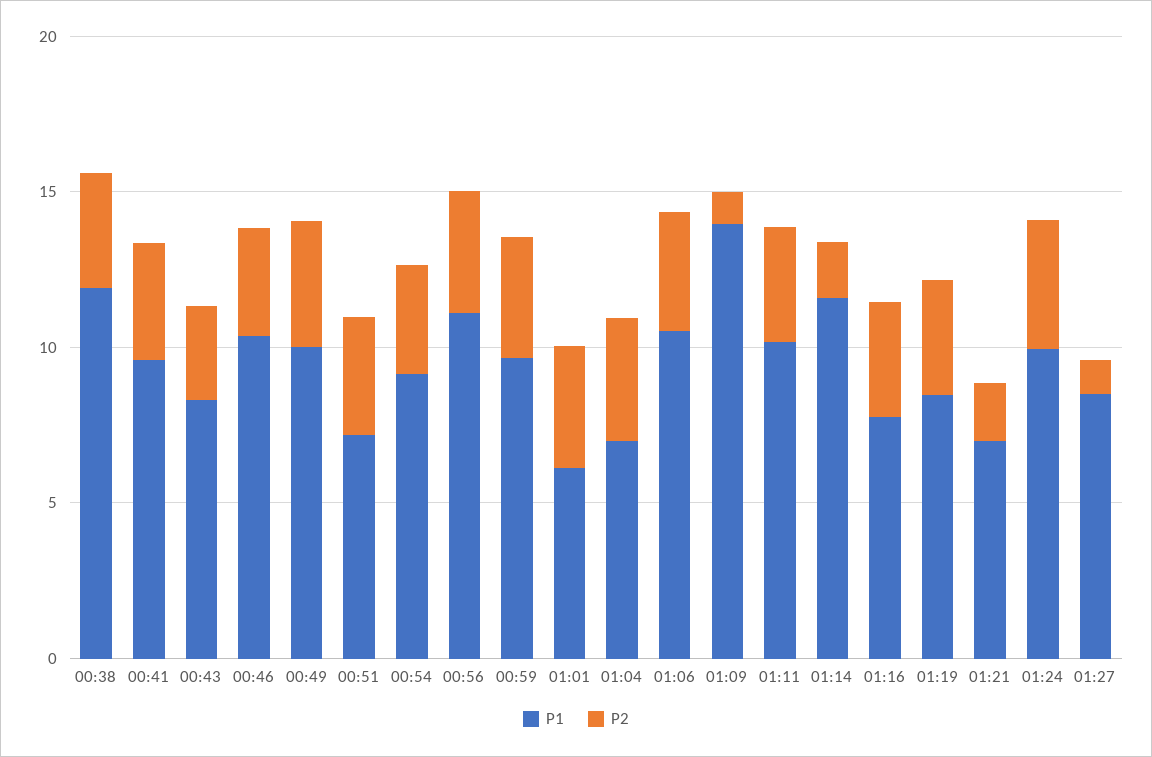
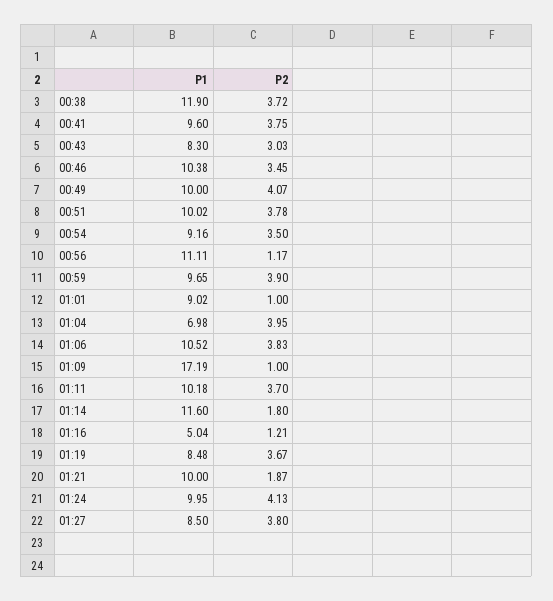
  {
    "P1": {
      "00:38": 11.9,
      "00:41": 9.6,
      "00:43": 8.3,
      "00:46": 10.38,
      "00:49": 10,
-     "00:51": 7,
+     "00:51": 10.02,
      "00:54": 9.16,
      "00:56": 11.11,
      "00:59": 9.65,
-     "01:01": 6,
+     "01:01": 9.02,
      "01:04": 6.98,
      "01:06": 10.52,
-     "01:09": 14,
+     "01:09": 17.19,
      "01:11": 10.18,
      "01:14": 11.6,
-     "01:16": 8,
+     "01:16": 5.04,
      "01:19": 8.48,
-     "01:21": 7,
+     "01:21": 10,
      "01:24": 9.95,
      "01:27": 8.5
    },
    "P2": {
      "00:38": 3.72,
      "00:41": 3.75,
      "00:43": 3.03,
      "00:46": 3.45,
      "00:49": 4.07,
      "00:51": 3.78,
      "00:54": 3.5,
-     "00:56": 4,
+     "00:56": 1.17,
      "00:59": 3.9,
-     "01:01": 4,
+     "01:01": 1,
      "01:04": 3.95,
      "01:06": 3.83,
      "01:09": 1,
      "01:11": 3.7,
      "01:14": 1.8,
-     "01:16": 4,
+     "01:16": 1.21,
      "01:19": 3.67,
      "01:21": 1.87,
      "01:24": 4.13,
-     "01:27": 1
+     "01:27": 3.8
    }
  }

